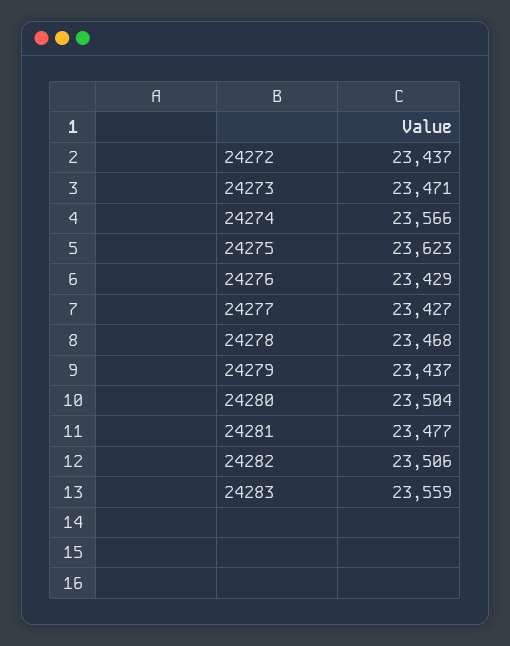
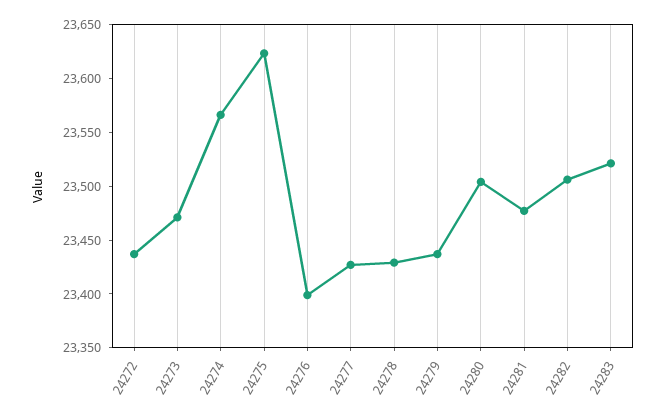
  {
    "24272": 23437,
    "24273": 23471,
    "24274": 23566,
    "24275": 23623,
-   "24276": 23429,
+   "24276": 23400,
    "24277": 23427,
-   "24278": 23468,
+   "24278": 23430,
    "24279": 23437,
    "24280": 23504,
    "24281": 23477,
    "24282": 23506,
-   "24283": 23559
+   "24283": 23520
  }

